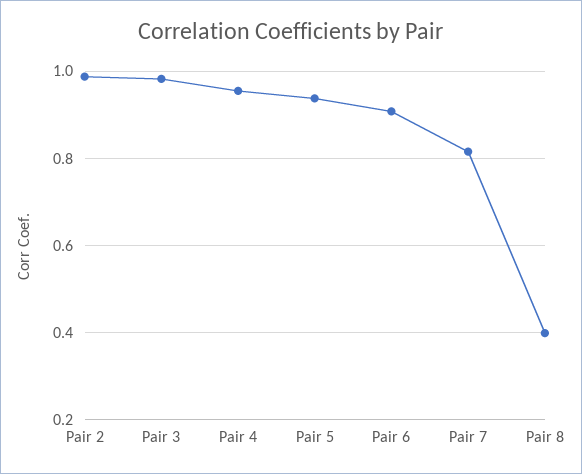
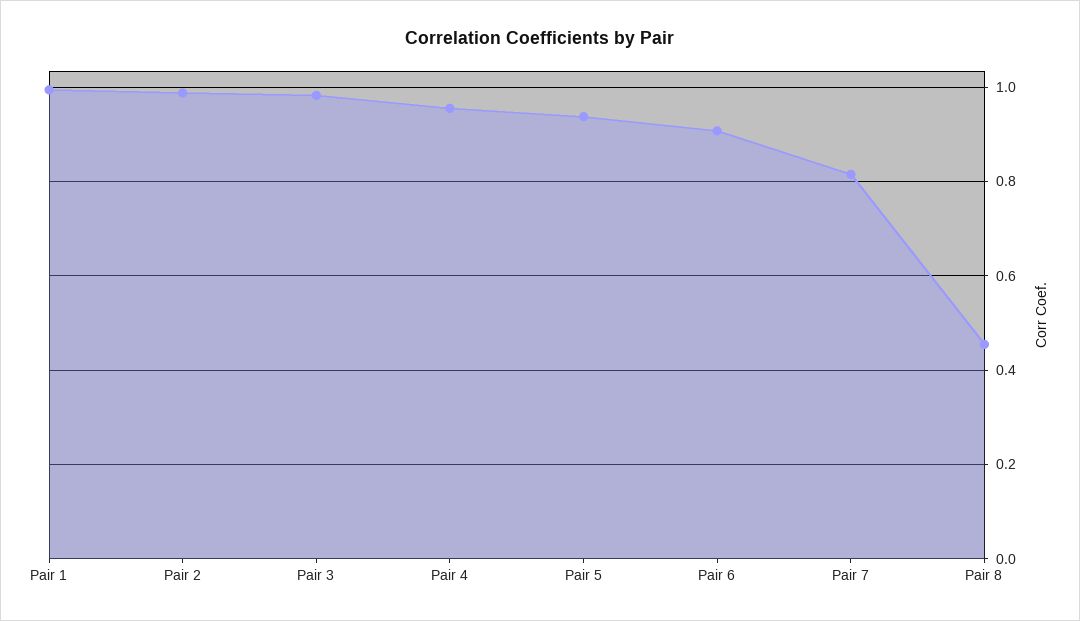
  {
    "Pair 2": 0.98,
    "Pair 3": 0.98,
    "Pair 4": 0.96,
    "Pair 5": 0.94,
    "Pair 6": 0.9,
    "Pair 7": 0.82,
-   "Pair 8": 0.4
+   "Pair 8": 0.46,
+   "Pair 1": 1
  }

